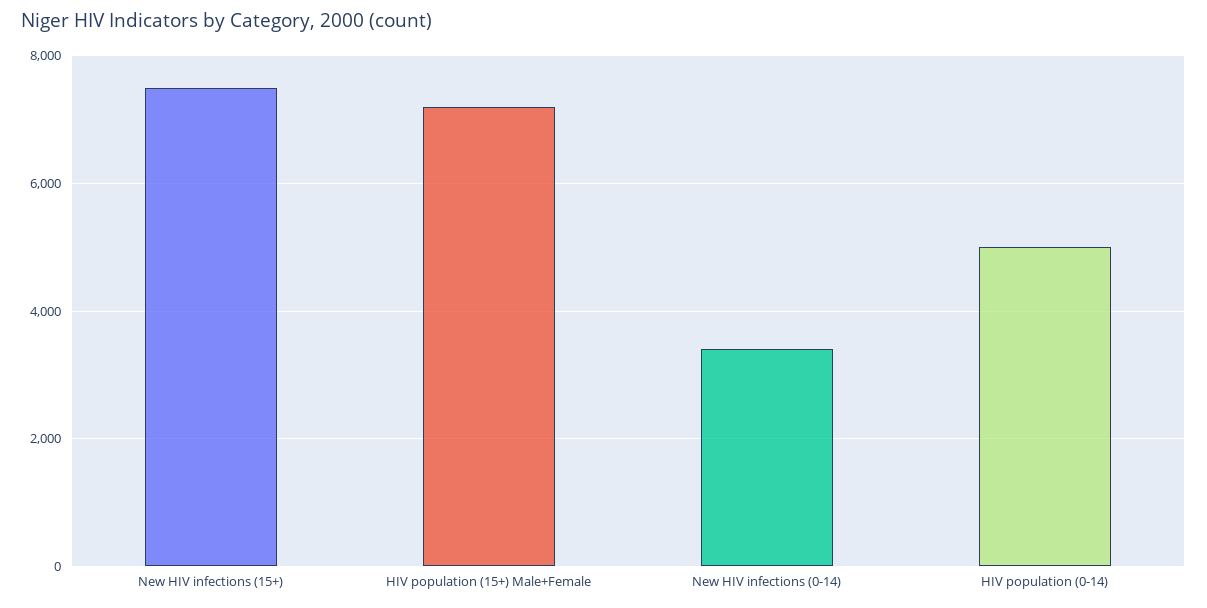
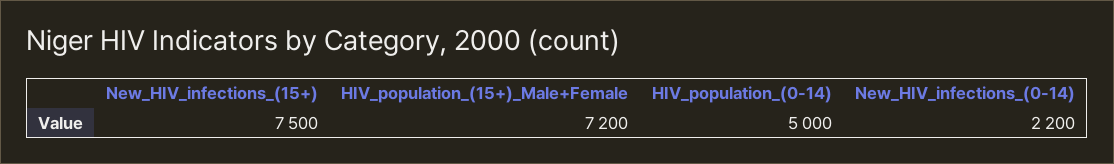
  {
    "New HIV infections (15+)": 7500,
    "HIV population (15+) Male+Female": 7200,
-   "New HIV infections (0-14)": 3400,
+   "New HIV infections (0-14)": 2200,
    "HIV population (0-14)": 5000
  }

